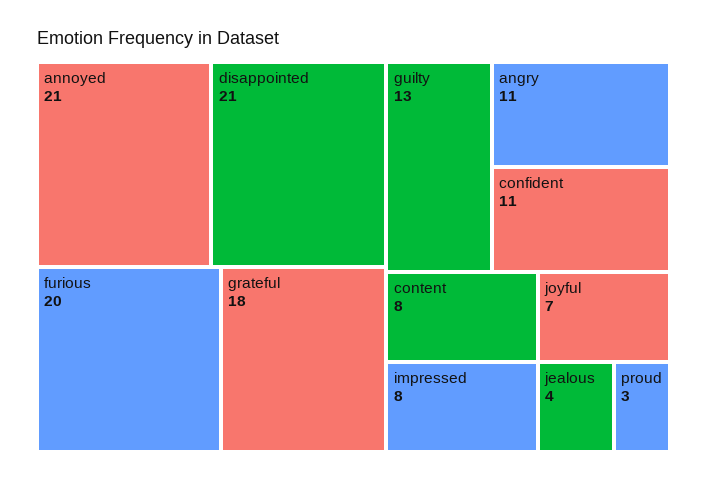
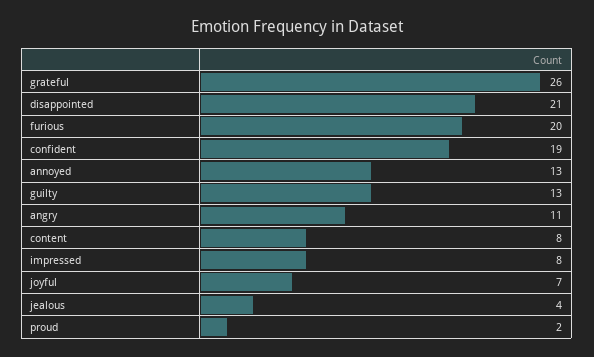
  {
-   "annoyed": 21,
+   "annoyed": 13,
    "disappointed": 21,
    "furious": 20,
-   "grateful": 18,
+   "grateful": 26,
    "guilty": 13,
    "angry": 11,
-   "confident": 11,
+   "confident": 19,
    "content": 8,
    "impressed": 8,
    "joyful": 7,
    "jealous": 4,
-   "proud": 3
+   "proud": 2
  }

